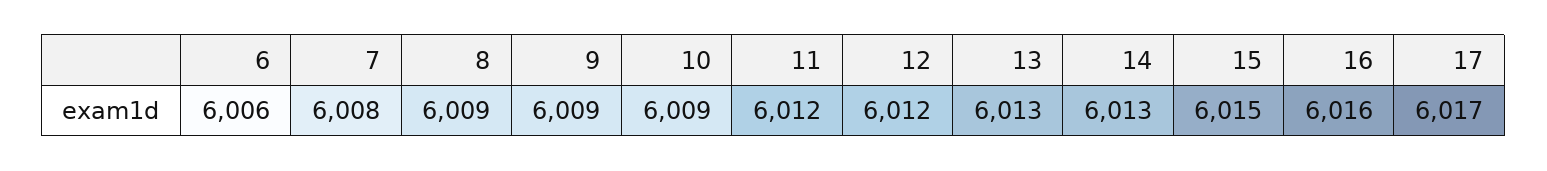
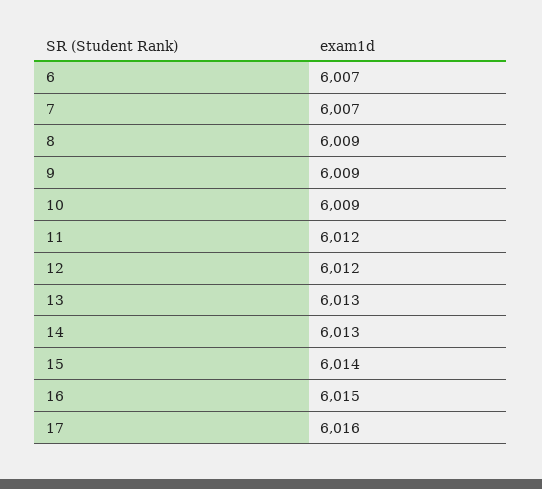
  {
-   "6": 6006,
+   "6": 6007,
-   "7": 6008,
+   "7": 6007,
    "8": 6009,
    "9": 6009,
    "10": 6009,
    "11": 6012,
    "12": 6012,
    "13": 6013,
    "14": 6013,
-   "15": 6015,
+   "15": 6014,
-   "16": 6016,
+   "16": 6015,
-   "17": 6017
+   "17": 6016
  }

